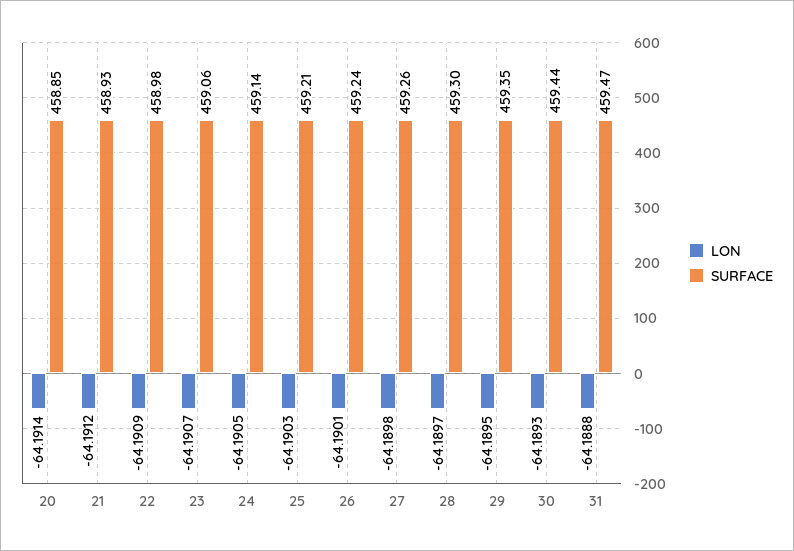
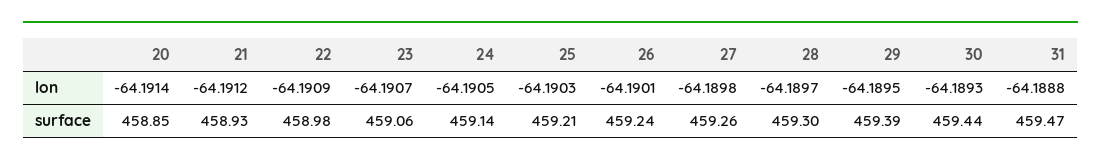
  {
    "LON": {
      "20": -64.1914,
      "21": -64.1912,
      "22": -64.1909,
      "23": -64.1907,
      "24": -64.1905,
      "25": -64.1903,
      "26": -64.1901,
      "27": -64.1898,
      "28": -64.1897,
      "29": -64.1895,
      "30": -64.1893,
      "31": -64.1888
    },
    "SURFACE": {
      "20": 458.85,
      "21": 458.93,
      "22": 458.98,
      "23": 459.06,
      "24": 459.14,
      "25": 459.21,
      "26": 459.24,
      "27": 459.26,
      "28": 459.3,
-     "29": 459.35,
+     "29": 459.39,
      "30": 459.44,
      "31": 459.47
    }
  }

